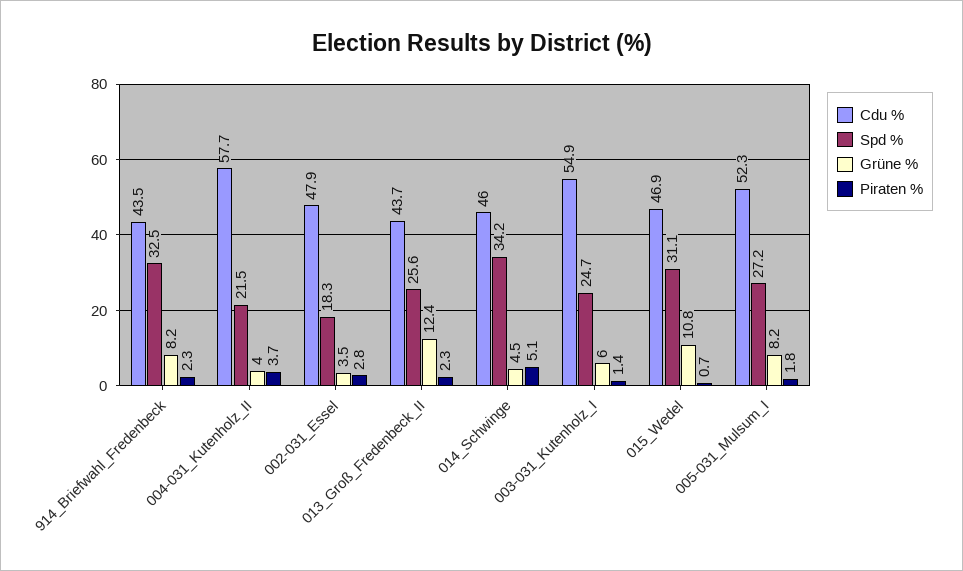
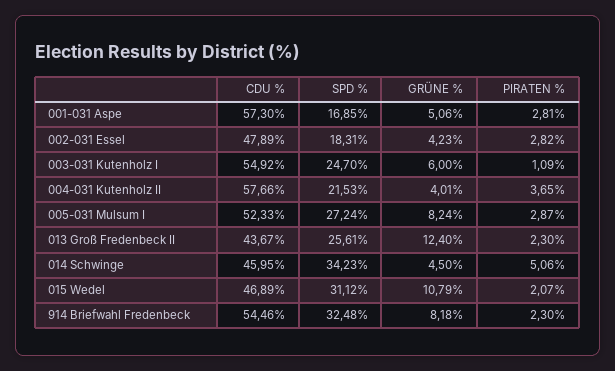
  {
    "Cdu %": {
-     "914_Briefwahl_Fredenbeck": 43.5,
+     "914_Briefwahl_Fredenbeck": 54.46,
      "004-031_Kutenholz_II": 57.66,
      "002-031_Essel": 47.89,
      "013_Groß_Fredenbeck_II": 43.67,
      "014_Schwinge": 45.95,
      "003-031_Kutenholz_I": 54.92,
      "015_Wedel": 46.89,
-     "005-031_Mulsum_I": 52.33
+     "005-031_Mulsum_I": 52.33,
+     "001-031 Aspe": 57.3
    },
    "Spd %": {
      "914_Briefwahl_Fredenbeck": 32.48,
      "004-031_Kutenholz_II": 21.53,
      "002-031_Essel": 18.31,
      "013_Groß_Fredenbeck_II": 25.61,
      "014_Schwinge": 34.23,
      "003-031_Kutenholz_I": 24.7,
      "015_Wedel": 31.12,
-     "005-031_Mulsum_I": 27.24
+     "005-031_Mulsum_I": 27.24,
+     "001-031 Aspe": 16.85
    },
    "Grüne %": {
      "914_Briefwahl_Fredenbeck": 8.18,
      "004-031_Kutenholz_II": 4.01,
-     "002-031_Essel": 3.5,
+     "002-031_Essel": 4.23,
      "013_Groß_Fredenbeck_II": 12.4,
      "014_Schwinge": 4.5,
      "003-031_Kutenholz_I": 6,
      "015_Wedel": 10.79,
-     "005-031_Mulsum_I": 8.24
+     "005-031_Mulsum_I": 8.24,
+     "001-031 Aspe": 5.06
    },
    "Piraten %": {
      "914_Briefwahl_Fredenbeck": 2.3,
      "004-031_Kutenholz_II": 3.65,
      "002-031_Essel": 2.82,
      "013_Groß_Fredenbeck_II": 2.3,
      "014_Schwinge": 5.06,
-     "003-031_Kutenholz_I": 1.4,
+     "003-031_Kutenholz_I": 1.09,
-     "015_Wedel": 0.7,
+     "015_Wedel": 2.07,
-     "005-031_Mulsum_I": 1.8
+     "005-031_Mulsum_I": 2.87,
+     "001-031 Aspe": 2.81
    }
  }

